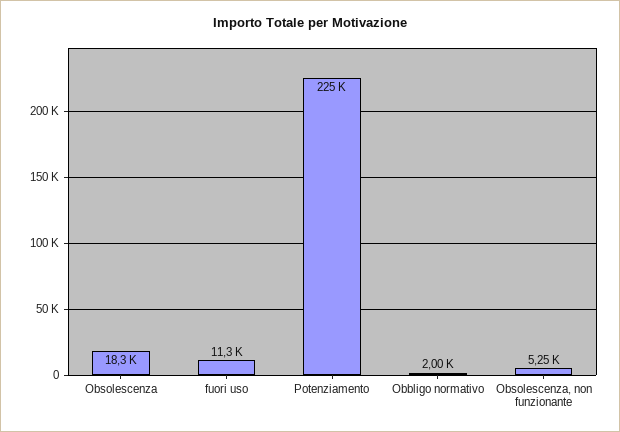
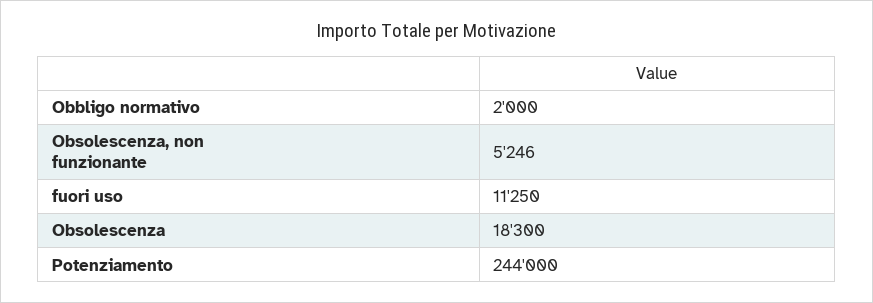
  {
    "Obsolescenza": 18300,
    "fuori uso": 11250,
-   "Potenziamento": 225000,
+   "Potenziamento": 244000,
    "Obbligo normativo": 2000,
    "Obsolescenza, non funzionante": 5246
  }

